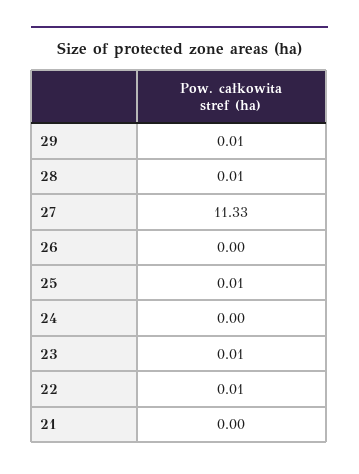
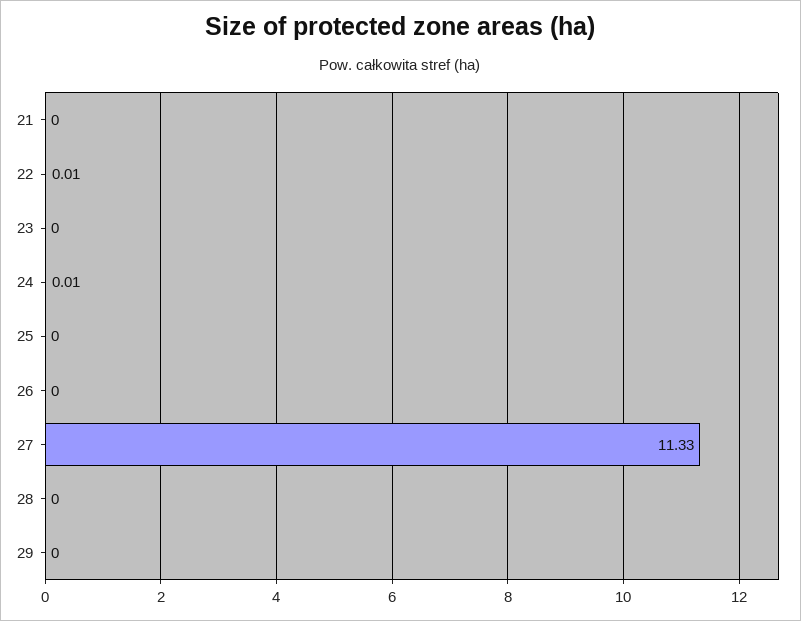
  {
-   "29": 0.01,
+   "29": 0,
-   "28": 0.01,
+   "28": 0,
    "27": 11.33,
    "26": 0,
-   "25": 0.01,
+   "25": 0,
-   "24": 0,
+   "24": 0.01,
-   "23": 0.01,
+   "23": 0,
    "22": 0.01,
    "21": 0
  }

